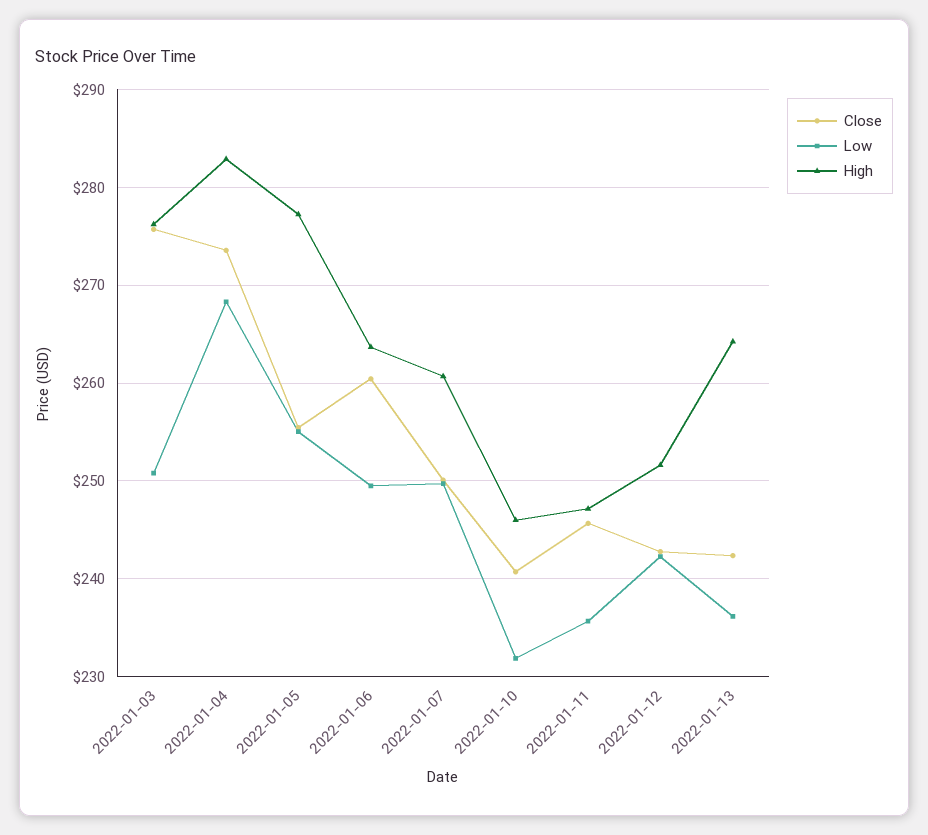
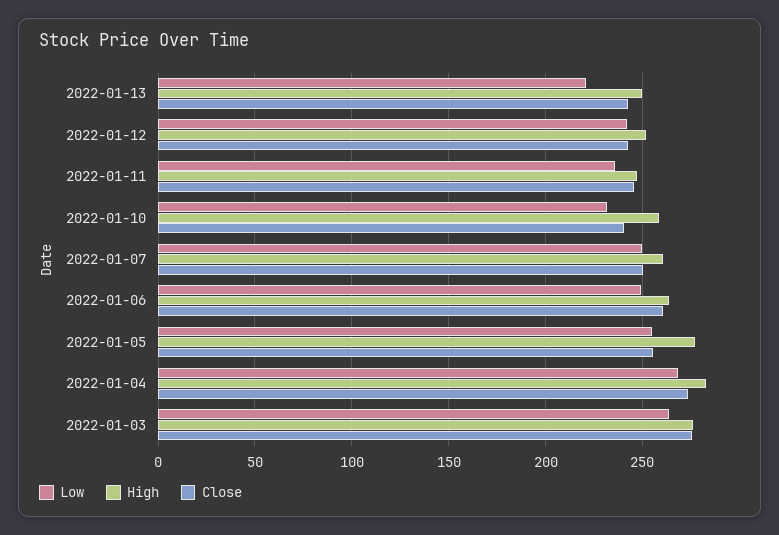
  {
    "Close": {
      "2022-01-03": 276,
      "2022-01-04": 274,
      "2022-01-05": 255,
      "2022-01-06": 260,
      "2022-01-07": 250,
      "2022-01-10": 241,
      "2022-01-11": 246,
      "2022-01-12": 243,
      "2022-01-13": 242
    },
    "Low": {
-     "2022-01-03": 251,
+     "2022-01-03": 265,
      "2022-01-04": 268,
      "2022-01-05": 255,
      "2022-01-06": 250,
      "2022-01-07": 250,
      "2022-01-10": 232,
      "2022-01-11": 236,
      "2022-01-12": 242,
-     "2022-01-13": 236
+     "2022-01-13": 220
    },
    "High": {
      "2022-01-03": 276,
      "2022-01-04": 283,
      "2022-01-05": 277,
      "2022-01-06": 264,
      "2022-01-07": 261,
-     "2022-01-10": 246,
+     "2022-01-10": 260,
      "2022-01-11": 247,
      "2022-01-12": 252,
-     "2022-01-13": 264
+     "2022-01-13": 250
    }
  }

